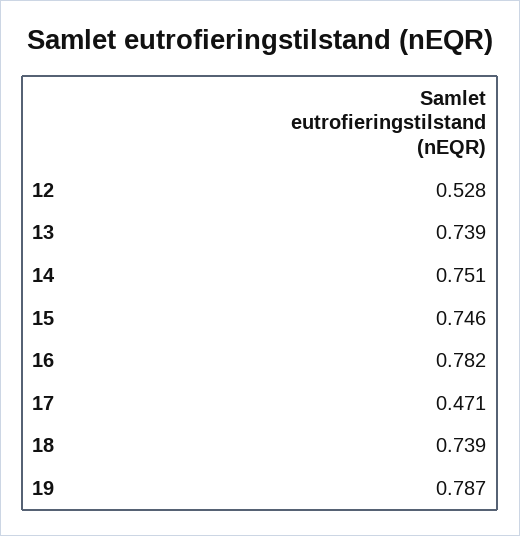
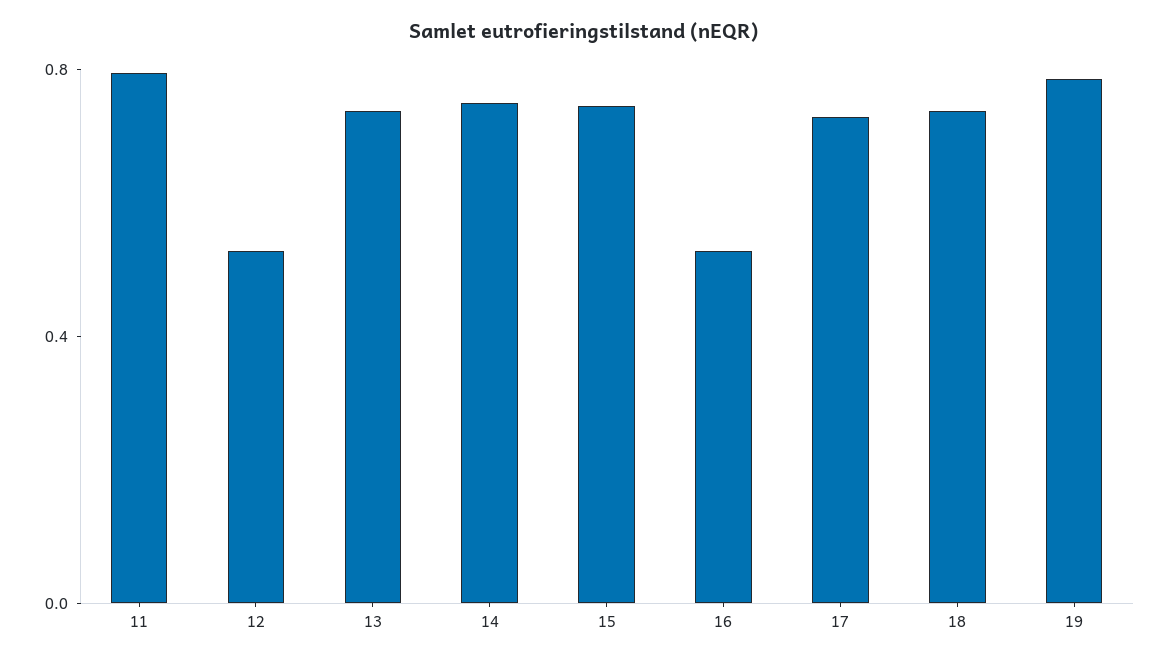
  {
    "12": 0.528,
    "13": 0.739,
    "14": 0.751,
    "15": 0.746,
-   "16": 0.782,
+   "16": 0.5,
-   "17": 0.471,
+   "17": 0.7,
    "18": 0.739,
-   "19": 0.787
+   "19": 0.787,
+   "11": 0.8
  }

